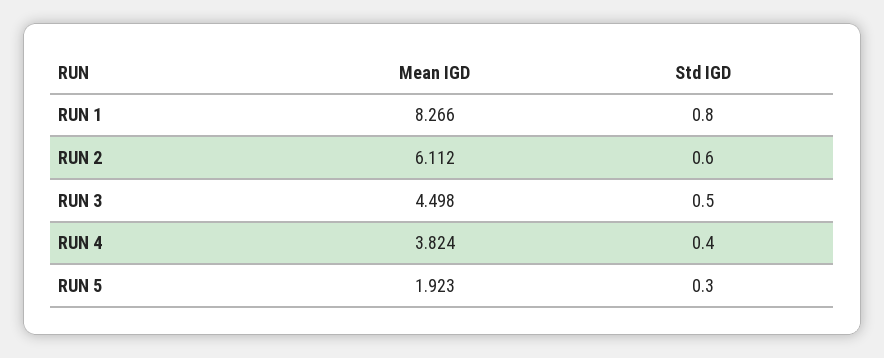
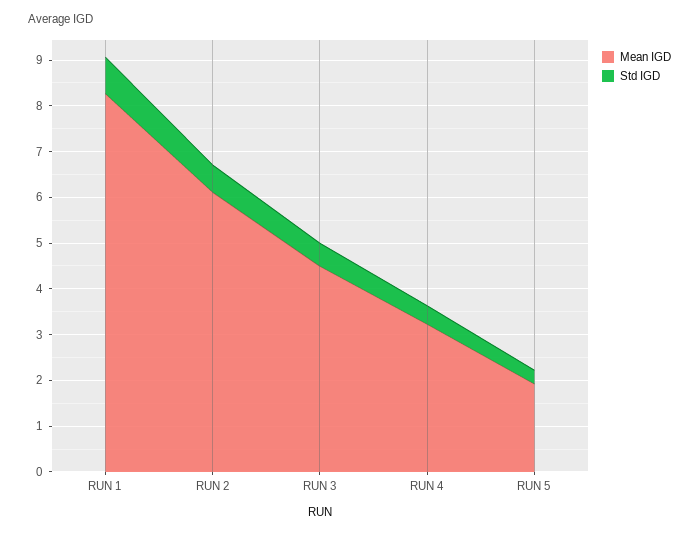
  {
    "Mean IGD": {
      "RUN 1": 8.266,
      "RUN 2": 6.112,
      "RUN 3": 4.498,
-     "RUN 4": 3.824,
+     "RUN 4": 3.2,
      "RUN 5": 1.923
    },
    "Std IGD": {
      "RUN 1": 0.8,
      "RUN 2": 0.6,
      "RUN 3": 0.5,
      "RUN 4": 0.4,
      "RUN 5": 0.3
    }
  }

